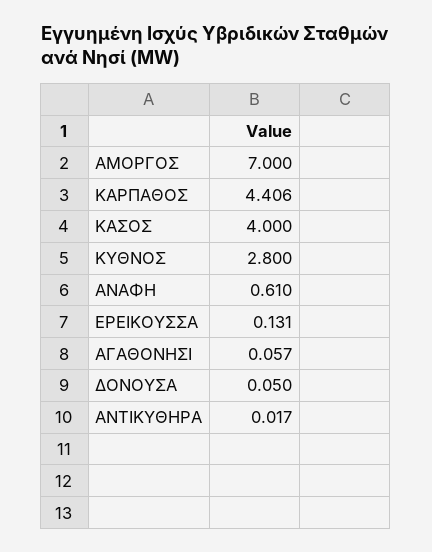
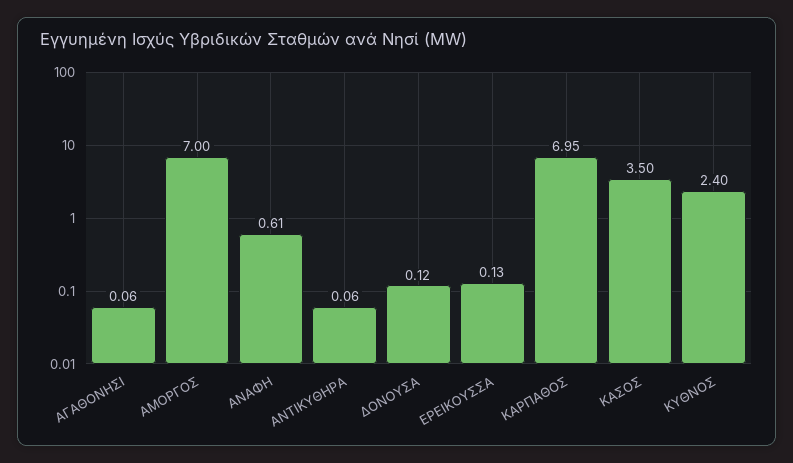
  {
    "ΑΜΟΡΓΟΣ": 7,
-   "ΚΑΡΠΑΘΟΣ": 4.406,
+   "ΚΑΡΠΑΘΟΣ": 6.95,
-   "ΚΑΣΟΣ": 4,
+   "ΚΑΣΟΣ": 3.5,
-   "ΚΥΘΝΟΣ": 2.8,
+   "ΚΥΘΝΟΣ": 2.4,
    "ΑΝΑΦΗ": 0.61,
    "ΕΡΕΙΚΟΥΣΣΑ": 0.131,
    "ΑΓΑΘΟΝΗΣΙ": 0.057,
-   "ΔΟΝΟΥΣΑ": 0.05,
+   "ΔΟΝΟΥΣΑ": 0.12,
-   "ΑΝΤΙΚΥΘΗΡΑ": 0.017
+   "ΑΝΤΙΚΥΘΗΡΑ": 0.06
  }

